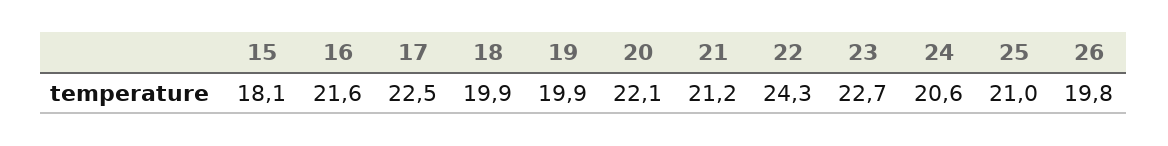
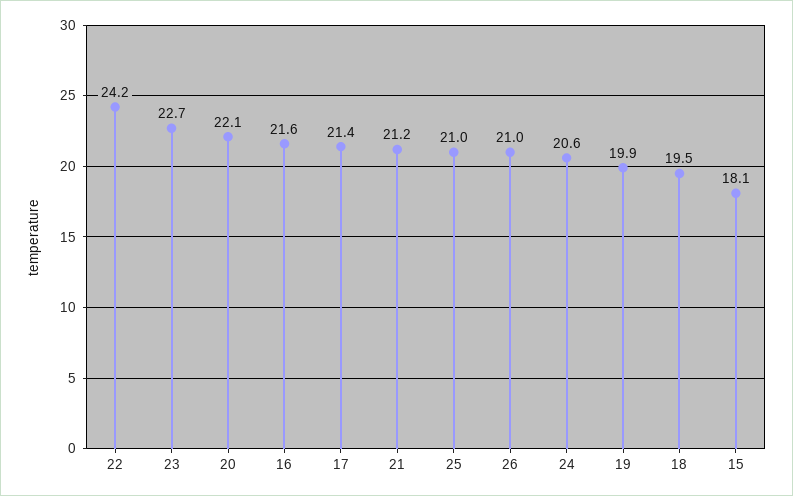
  {
    "15": 18.1,
    "16": 21.6,
-   "17": 22.5,
+   "17": 21.4,
-   "18": 19.9,
+   "18": 19.5,
    "19": 19.9,
    "20": 22.1,
    "21": 21.2,
-   "22": 24.3,
+   "22": 24.2,
    "23": 22.7,
    "24": 20.6,
    "25": 21,
-   "26": 19.8
+   "26": 21
  }

